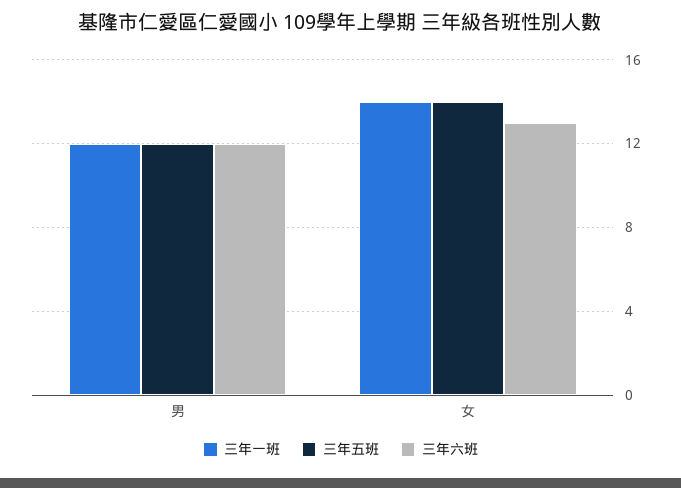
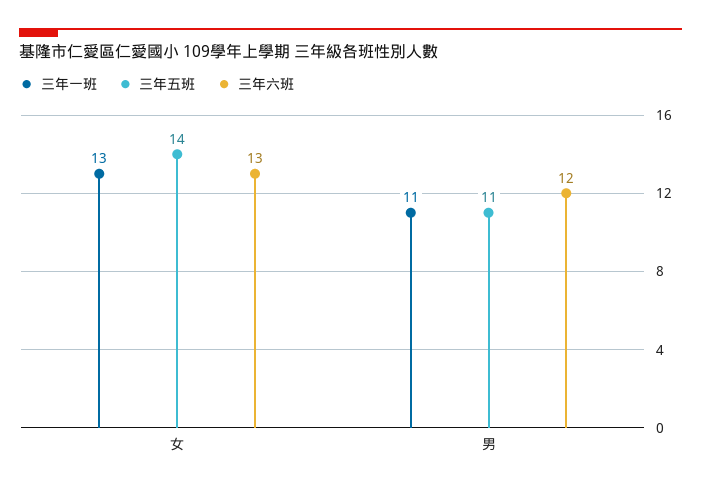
  {
    "三年一班": {
-     "男": 12,
+     "男": 11,
-     "女": 14
+     "女": 13
    },
    "三年五班": {
-     "男": 12,
+     "男": 11,
      "女": 14
    },
    "三年六班": {
      "男": 12,
      "女": 13
    }
  }

